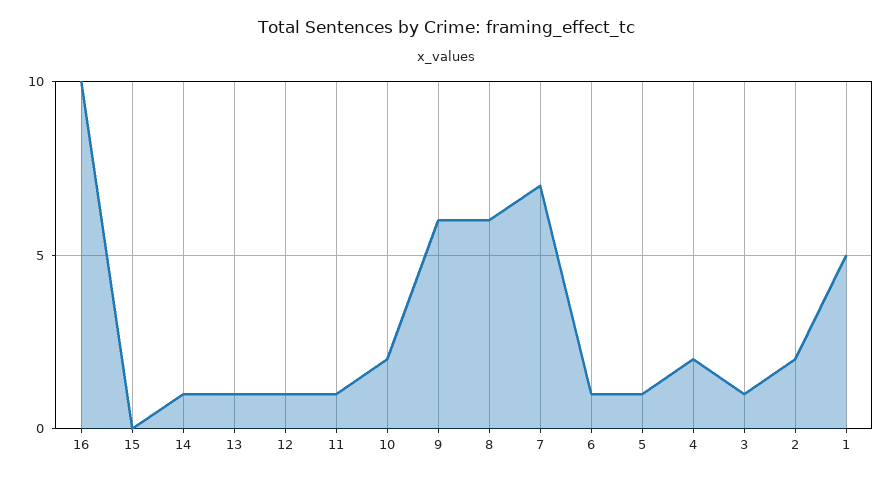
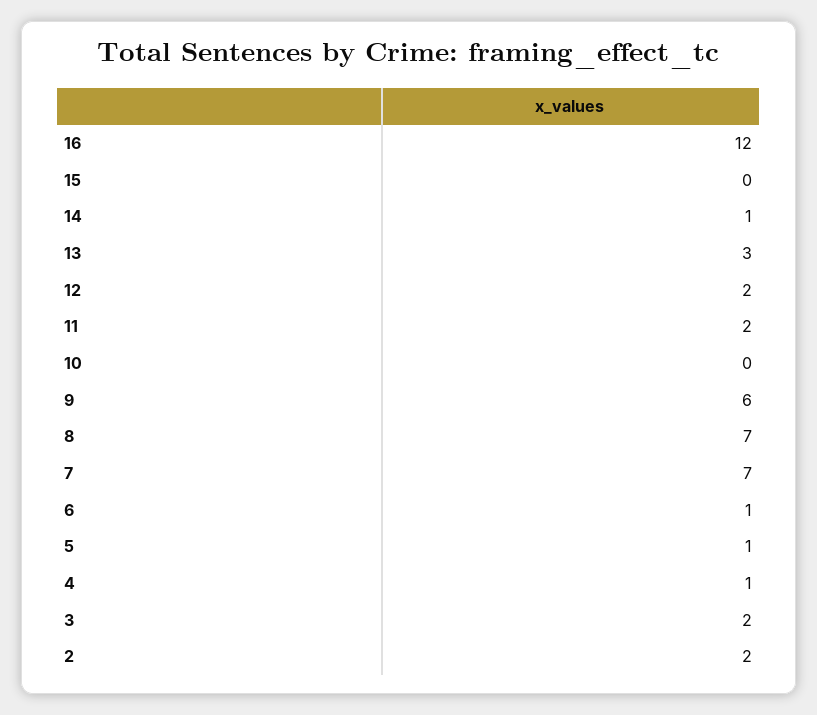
  {
-   "16": 10,
+   "16": 12,
    "15": 0,
    "14": 1,
-   "13": 1,
+   "13": 3,
-   "12": 1,
+   "12": 2,
-   "11": 1,
+   "11": 2,
-   "10": 2,
+   "10": 0,
    "9": 6,
-   "8": 6,
+   "8": 7,
    "7": 7,
    "6": 1,
    "5": 1,
-   "4": 2,
+   "4": 1,
-   "3": 1,
+   "3": 2,
-   "2": 2,
+   "2": 2
-   "1": 5
  }

